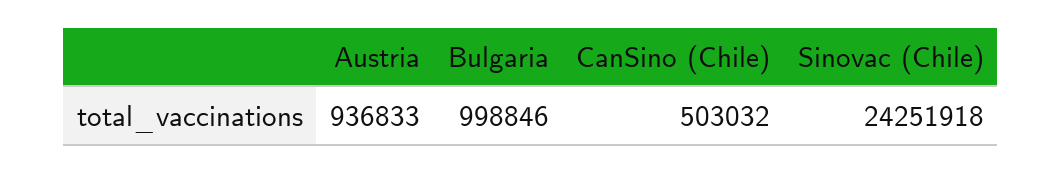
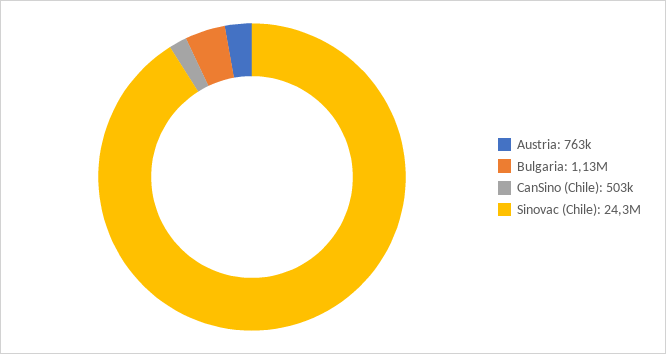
  {
-   "Austria": 936833,
+   "Austria": 763000,
-   "Bulgaria": 998846,
+   "Bulgaria": 1130000,
    "CanSino (Chile)": 503032,
    "Sinovac (Chile)": 24251918
  }

